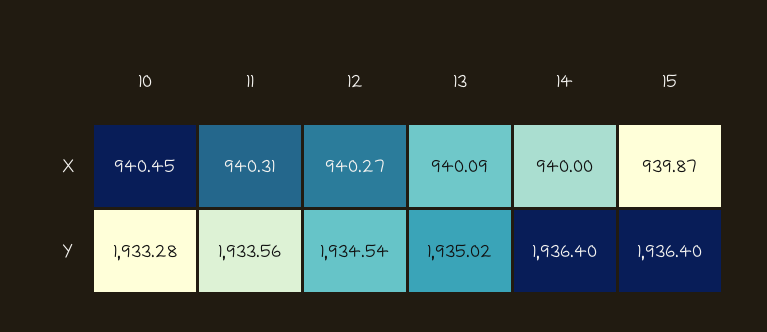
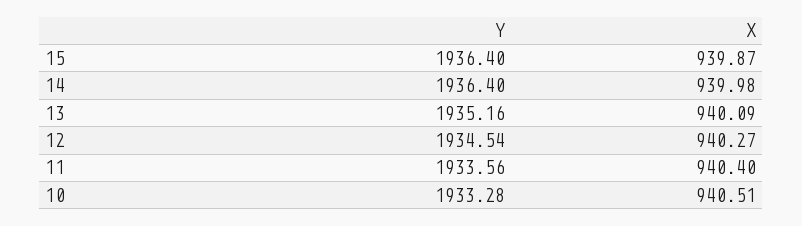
  {
    "10": {
-     "X": 940.45,
+     "X": 940.51,
      "Y": 1933.28
    },
    "11": {
-     "X": 940.31,
+     "X": 940.4,
      "Y": 1933.56
    },
    "12": {
      "X": 940.27,
      "Y": 1934.54
    },
    "13": {
      "X": 940.09,
-     "Y": 1935.02
+     "Y": 1935.16
    },
    "14": {
-     "X": 940,
+     "X": 939.98,
      "Y": 1936.4
    },
    "15": {
      "X": 939.87,
      "Y": 1936.4
    }
  }

